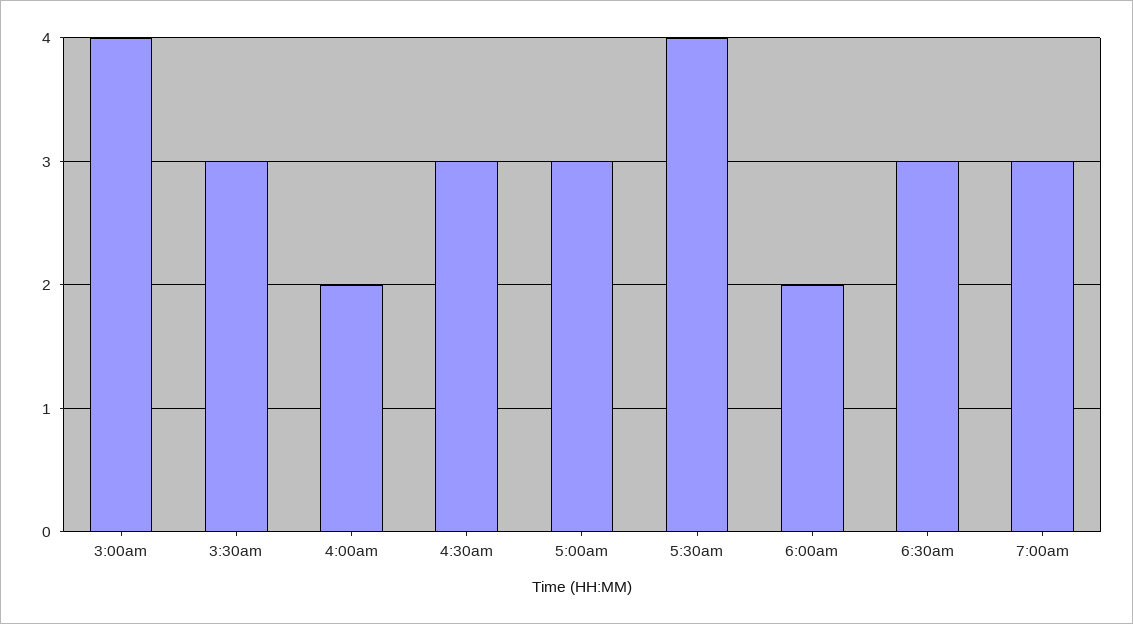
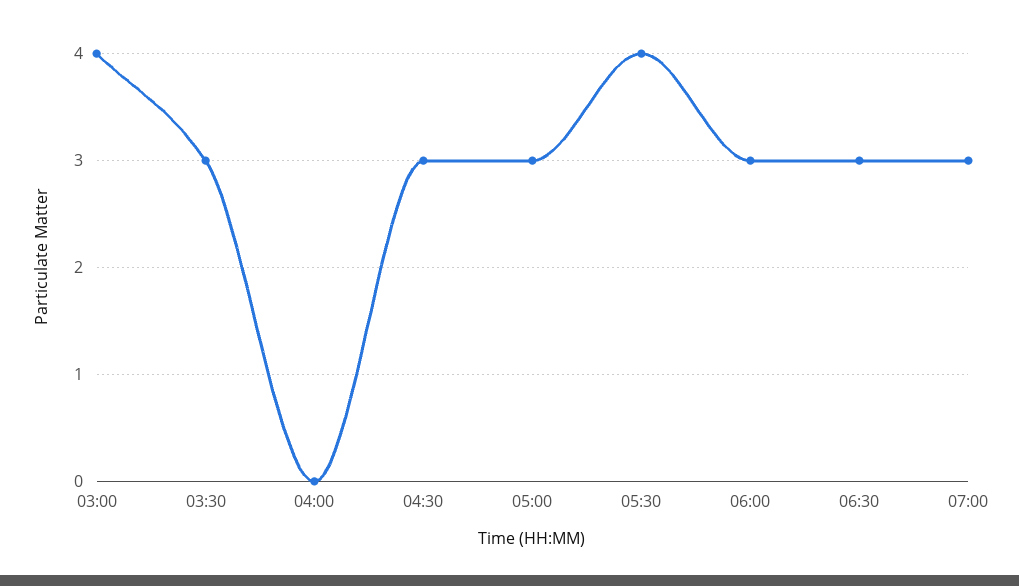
  {
    "3:00am": 4,
    "3:30am": 3,
-   "4:00am": 2,
+   "4:00am": 0,
    "4:30am": 3,
    "5:00am": 3,
    "5:30am": 4,
-   "6:00am": 2,
+   "6:00am": 3,
    "6:30am": 3,
    "7:00am": 3
  }

